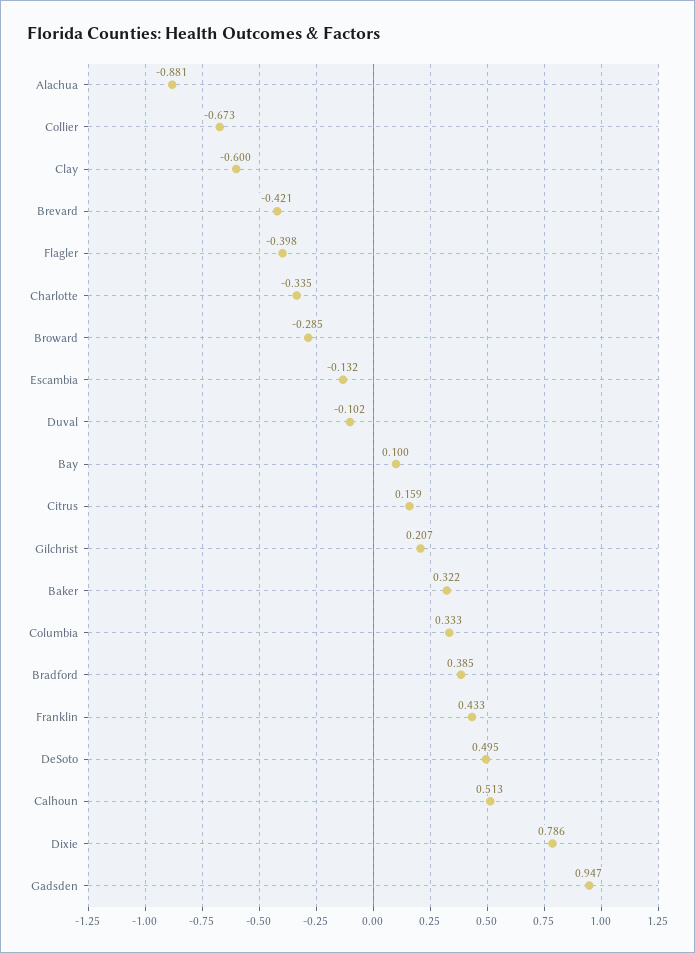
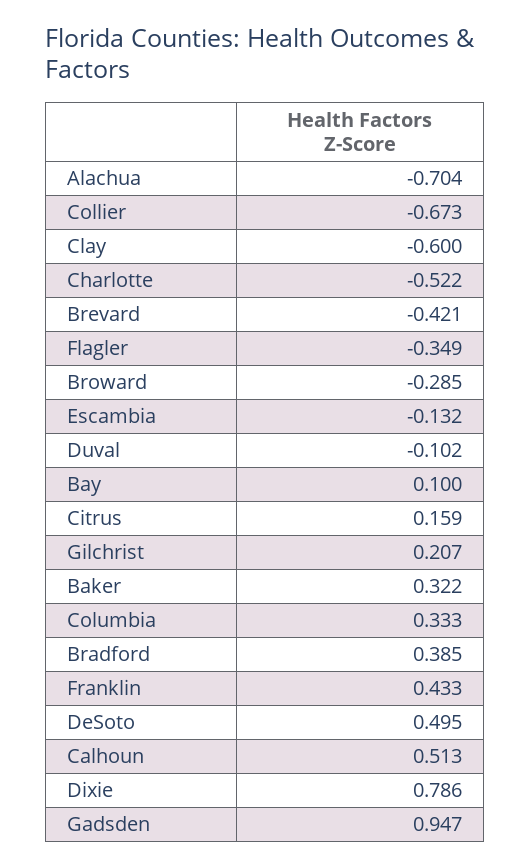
  {
-   "Alachua": -0.881,
+   "Alachua": -0.704,
    "Collier": -0.673,
    "Clay": -0.6,
    "Brevard": -0.421,
-   "Flagler": -0.398,
+   "Flagler": -0.349,
-   "Charlotte": -0.335,
+   "Charlotte": -0.522,
    "Broward": -0.285,
    "Escambia": -0.132,
    "Duval": -0.102,
    "Bay": 0.1,
    "Citrus": 0.159,
    "Gilchrist": 0.207,
    "Baker": 0.322,
    "Columbia": 0.333,
    "Bradford": 0.385,
    "Franklin": 0.433,
    "DeSoto": 0.495,
    "Calhoun": 0.513,
    "Dixie": 0.786,
    "Gadsden": 0.947
  }

